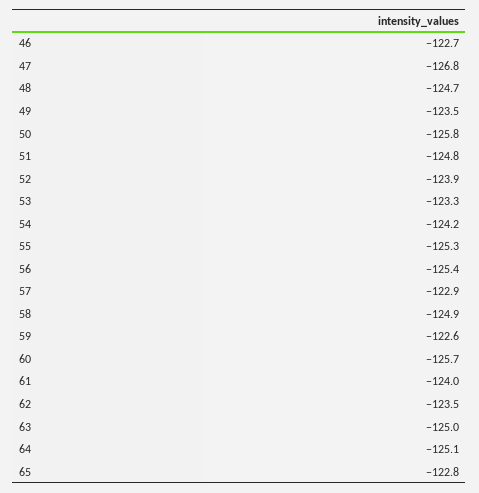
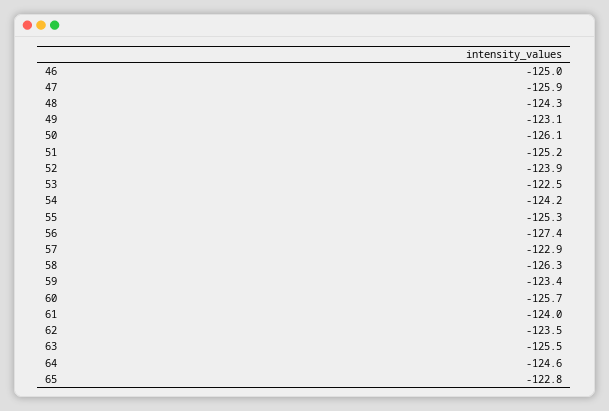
  {
-   "46": -122.7,
+   "46": -125,
-   "47": -126.8,
+   "47": -125.9,
-   "48": -124.7,
+   "48": -124.3,
-   "49": -123.5,
+   "49": -123.1,
-   "50": -125.8,
+   "50": -126.1,
-   "51": -124.8,
+   "51": -125.2,
    "52": -123.9,
-   "53": -123.3,
+   "53": -122.5,
    "54": -124.2,
    "55": -125.3,
-   "56": -125.4,
+   "56": -127.4,
    "57": -122.9,
-   "58": -124.9,
+   "58": -126.3,
-   "59": -122.6,
+   "59": -123.4,
    "60": -125.7,
    "61": -124,
    "62": -123.5,
-   "63": -125,
+   "63": -125.5,
-   "64": -125.1,
+   "64": -124.6,
    "65": -122.8
  }

